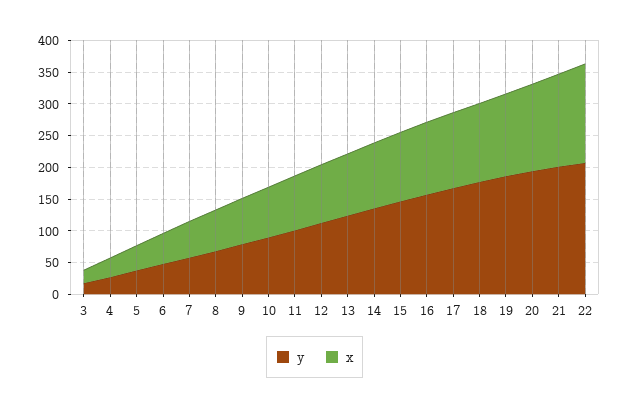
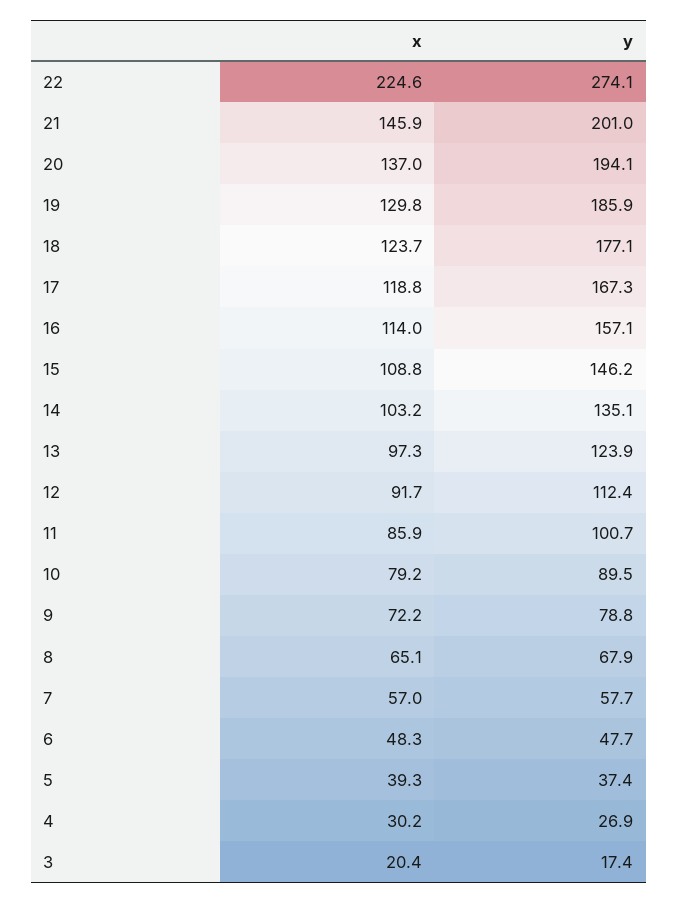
  {
    "y": {
      "3": 17.4,
      "4": 26.9,
      "5": 37.4,
      "6": 47.7,
      "7": 57.7,
      "8": 67.9,
      "9": 78.8,
      "10": 89.5,
      "11": 100.7,
      "12": 112.4,
      "13": 123.9,
      "14": 135.1,
      "15": 146.2,
      "16": 157.1,
      "17": 167.3,
      "18": 177.1,
      "19": 185.9,
      "20": 194.1,
      "21": 201,
-     "22": 200
+     "22": 274.1
    },
    "x": {
      "3": 20.4,
      "4": 30.2,
      "5": 39.3,
      "6": 48.3,
      "7": 57,
      "8": 65.1,
      "9": 72.2,
      "10": 79.2,
      "11": 85.9,
      "12": 91.7,
      "13": 97.3,
      "14": 103.2,
      "15": 108.8,
      "16": 114,
      "17": 118.8,
      "18": 123.7,
      "19": 129.8,
      "20": 137,
      "21": 145.9,
-     "22": 150
+     "22": 224.6
    }
  }

